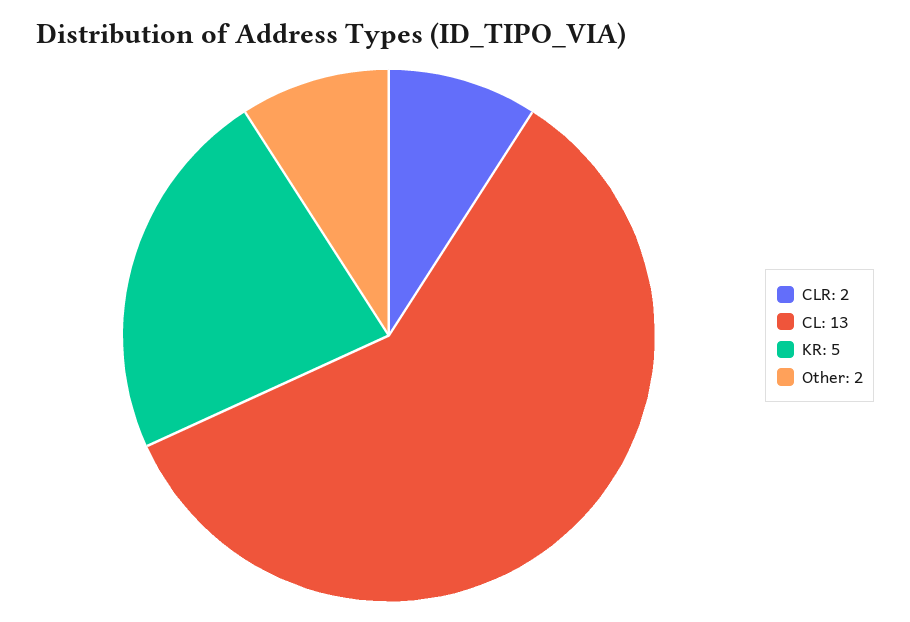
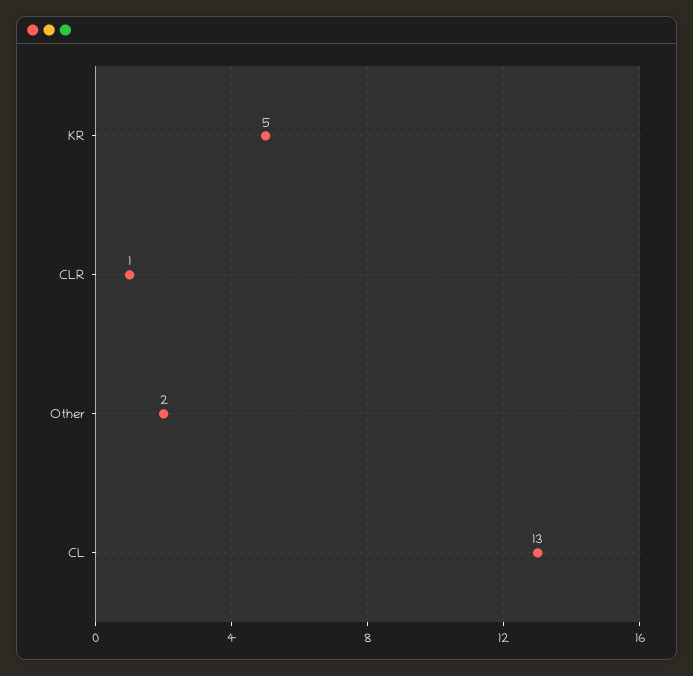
  {
-   "CLR": 2,
+   "CLR": 1,
    "CL": 13,
    "KR": 5,
    "Other": 2
  }

